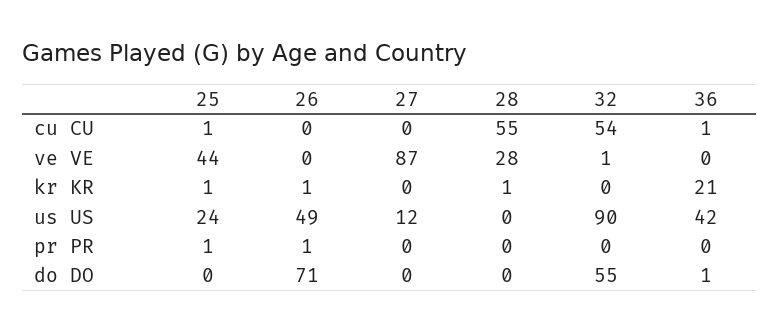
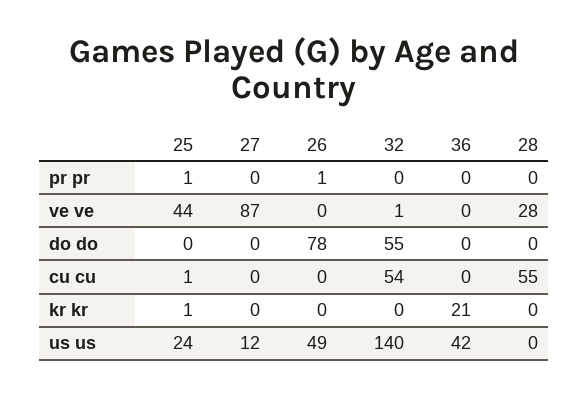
  {
    "25": {
      "cu CU": 1,
      "ve VE": 44,
      "kr KR": 1,
      "us US": 24,
      "pr PR": 1,
      "do DO": 0
    },
    "26": {
      "cu CU": 0,
      "ve VE": 0,
-     "kr KR": 1,
+     "kr KR": 0,
      "us US": 49,
      "pr PR": 1,
-     "do DO": 71
+     "do DO": 78
    },
    "27": {
      "cu CU": 0,
      "ve VE": 87,
      "kr KR": 0,
      "us US": 12,
      "pr PR": 0,
      "do DO": 0
    },
    "28": {
      "cu CU": 55,
      "ve VE": 28,
-     "kr KR": 1,
+     "kr KR": 0,
      "us US": 0,
      "pr PR": 0,
      "do DO": 0
    },
    "32": {
      "cu CU": 54,
      "ve VE": 1,
      "kr KR": 0,
-     "us US": 90,
+     "us US": 140,
      "pr PR": 0,
      "do DO": 55
    },
    "36": {
-     "cu CU": 1,
+     "cu CU": 0,
      "ve VE": 0,
      "kr KR": 21,
      "us US": 42,
      "pr PR": 0,
-     "do DO": 1
+     "do DO": 0
    }
  }

